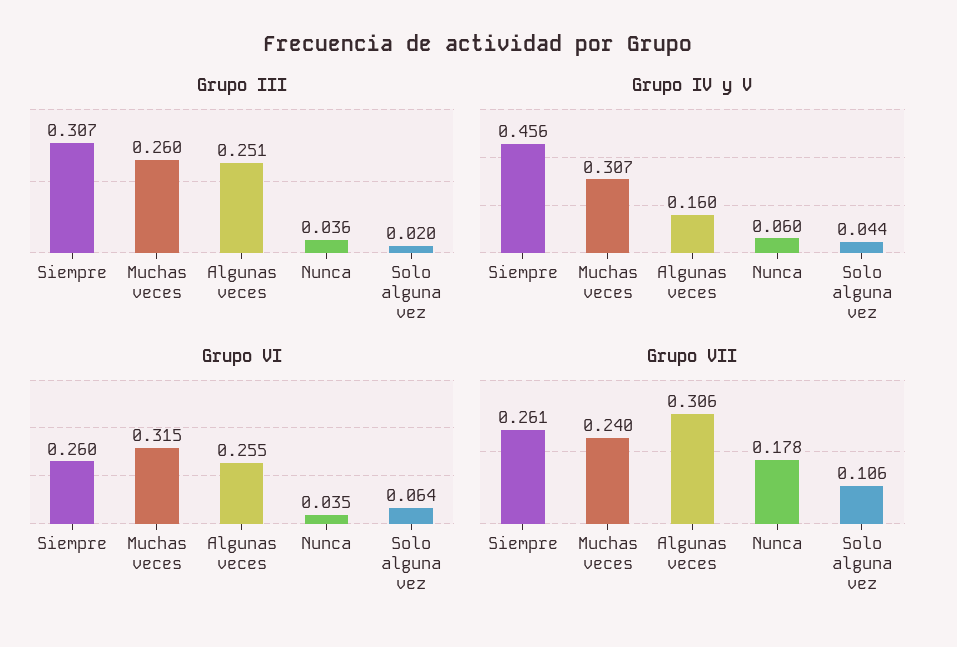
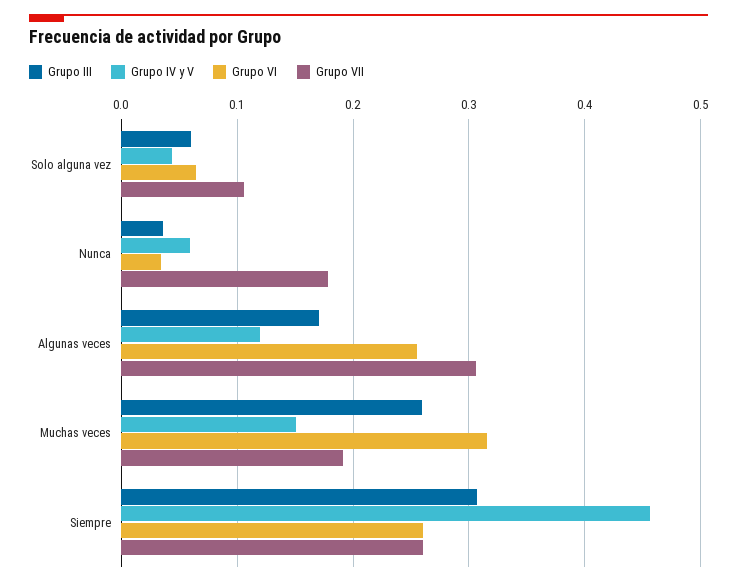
  {
    "Grupo III": {
      "Siempre": 0.307,
      "Muchas veces": 0.26,
-     "Algunas veces": 0.251,
+     "Algunas veces": 0.17,
      "Nunca": 0.036,
-     "Solo alguna vez": 0.02
+     "Solo alguna vez": 0.06
    },
    "Grupo IV y V": {
      "Siempre": 0.456,
-     "Muchas veces": 0.307,
+     "Muchas veces": 0.15,
-     "Algunas veces": 0.16,
+     "Algunas veces": 0.12,
      "Nunca": 0.06,
      "Solo alguna vez": 0.044
    },
    "Grupo VI": {
      "Siempre": 0.26,
      "Muchas veces": 0.315,
      "Algunas veces": 0.255,
      "Nunca": 0.035,
      "Solo alguna vez": 0.064
    },
    "Grupo VII": {
      "Siempre": 0.261,
-     "Muchas veces": 0.24,
+     "Muchas veces": 0.19,
      "Algunas veces": 0.306,
      "Nunca": 0.178,
      "Solo alguna vez": 0.106
    }
  }

